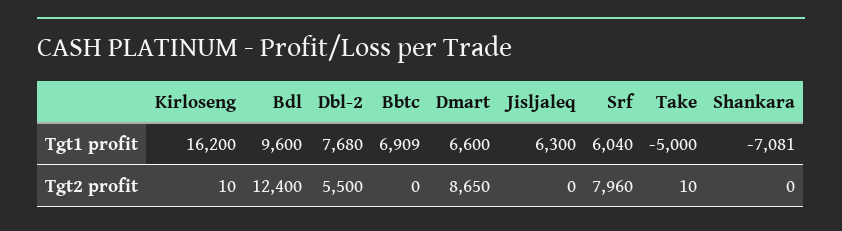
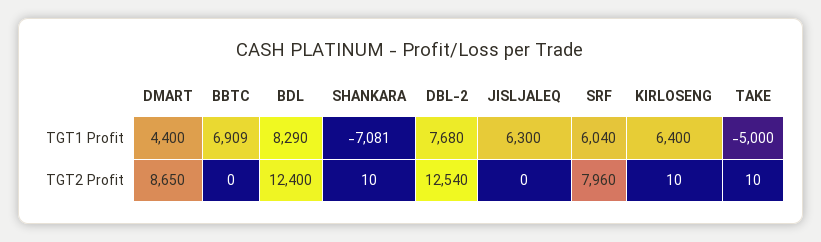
  {
    "Kirloseng": {
-     "Tgt1 profit": 16200,
+     "Tgt1 profit": 6400,
      "Tgt2 profit": 10
    },
    "Bdl": {
-     "Tgt1 profit": 9600,
+     "Tgt1 profit": 8290,
      "Tgt2 profit": 12400
    },
    "Dbl-2": {
      "Tgt1 profit": 7680,
-     "Tgt2 profit": 5500
+     "Tgt2 profit": 12540
    },
    "Bbtc": {
      "Tgt1 profit": 6909,
      "Tgt2 profit": 0
    },
    "Dmart": {
-     "Tgt1 profit": 6600,
+     "Tgt1 profit": 4400,
      "Tgt2 profit": 8650
    },
    "Jisljaleq": {
      "Tgt1 profit": 6300,
      "Tgt2 profit": 0
    },
    "Srf": {
      "Tgt1 profit": 6040,
      "Tgt2 profit": 7960
    },
    "Take": {
      "Tgt1 profit": -5000,
      "Tgt2 profit": 10
    },
    "Shankara": {
      "Tgt1 profit": -7081,
-     "Tgt2 profit": 0
+     "Tgt2 profit": 10
    }
  }

